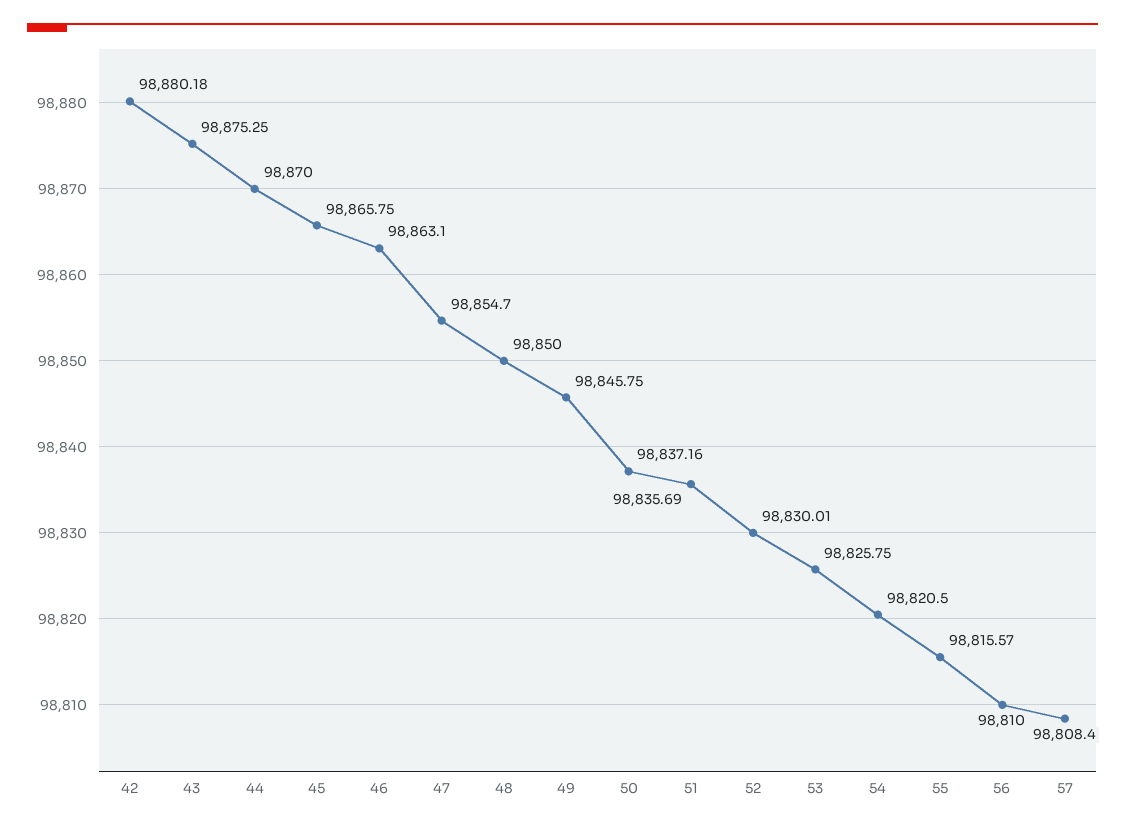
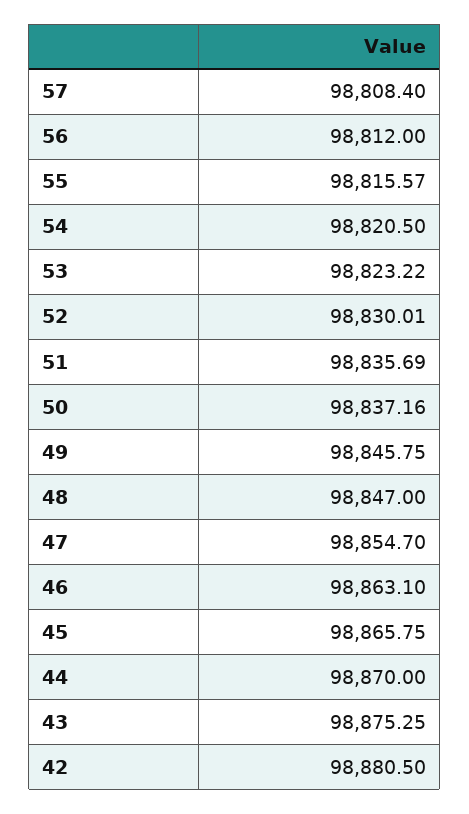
  {
-   "42": 98880.18,
+   "42": 98880.5,
    "43": 98875.25,
    "44": 98870,
    "45": 98865.75,
    "46": 98863.1,
    "47": 98854.7,
-   "48": 98850,
+   "48": 98847,
    "49": 98845.75,
    "50": 98837.16,
    "51": 98835.69,
    "52": 98830.01,
-   "53": 98825.75,
+   "53": 98823.22,
    "54": 98820.5,
    "55": 98815.57,
-   "56": 98810,
+   "56": 98812,
    "57": 98808.4
  }

